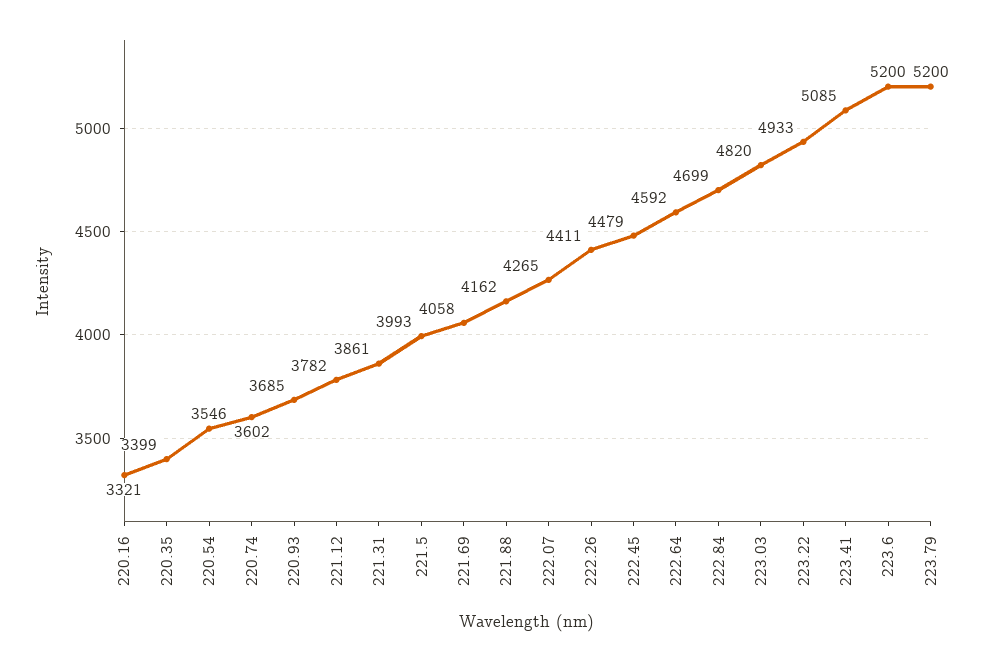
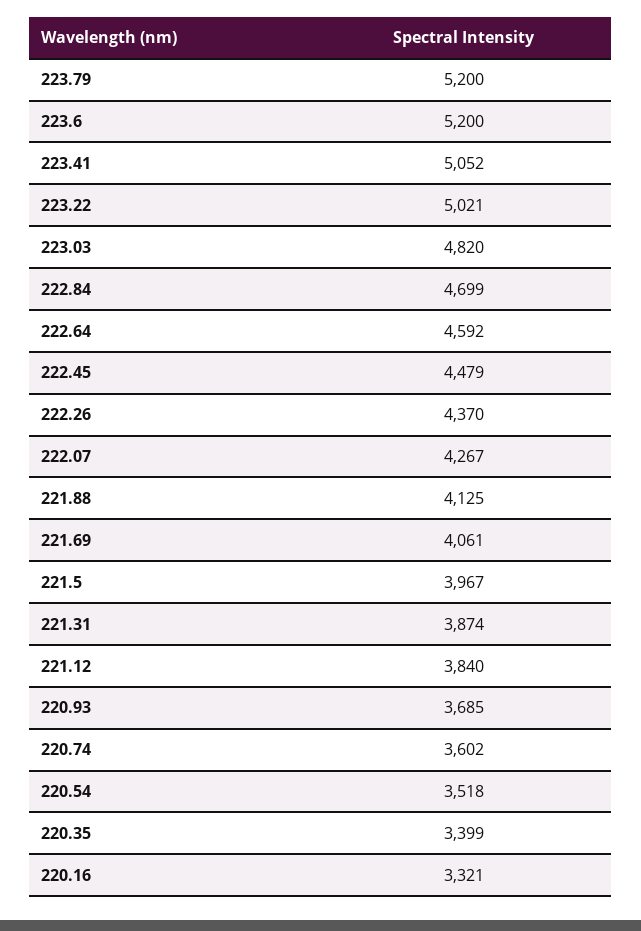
  {
    "220.16": 3321,
    "220.35": 3399,
-   "220.54": 3546,
+   "220.54": 3518,
    "220.74": 3602,
    "220.93": 3685,
-   "221.12": 3782,
+   "221.12": 3840,
-   "221.31": 3861,
+   "221.31": 3874,
-   "221.5": 3993,
+   "221.5": 3967,
-   "221.69": 4058,
+   "221.69": 4061,
-   "221.88": 4162,
+   "221.88": 4125,
-   "222.07": 4265,
+   "222.07": 4267,
-   "222.26": 4411,
+   "222.26": 4370,
    "222.45": 4479,
    "222.64": 4592,
    "222.84": 4699,
    "223.03": 4820,
-   "223.22": 4933,
+   "223.22": 5021,
-   "223.41": 5085,
+   "223.41": 5052,
    "223.6": 5200,
    "223.79": 5200
  }

